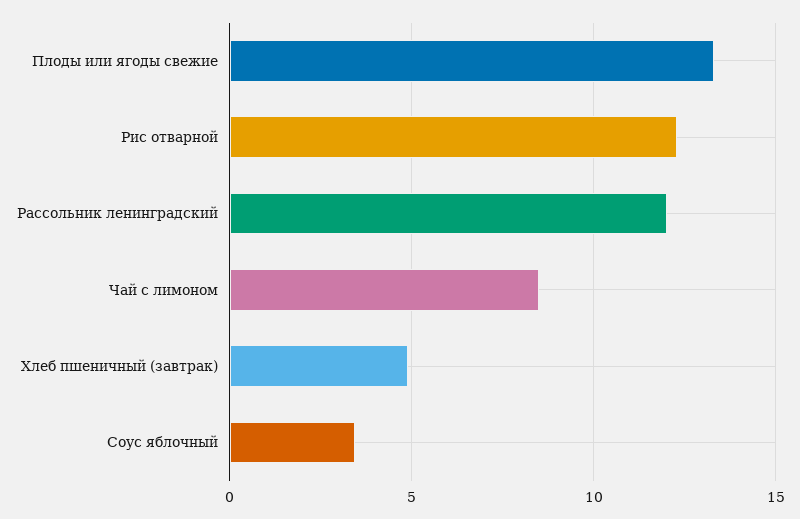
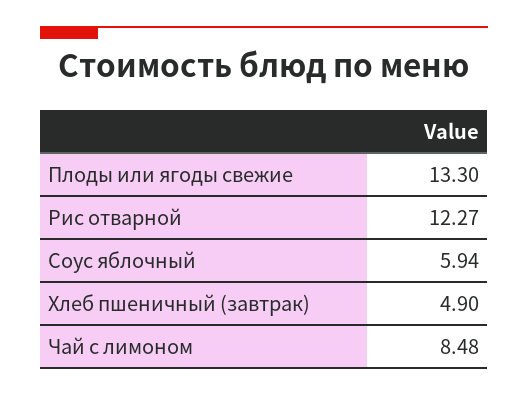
  {
    "Плоды или ягоды свежие": 13.3,
    "Рис отварной": 12.27,
-   "Рассольник ленинградский": 12,
    "Чай с лимоном": 8.48,
    "Хлеб пшеничный (завтрак)": 4.9,
-   "Соус яблочный": 3.5
+   "Соус яблочный": 5.94
  }

